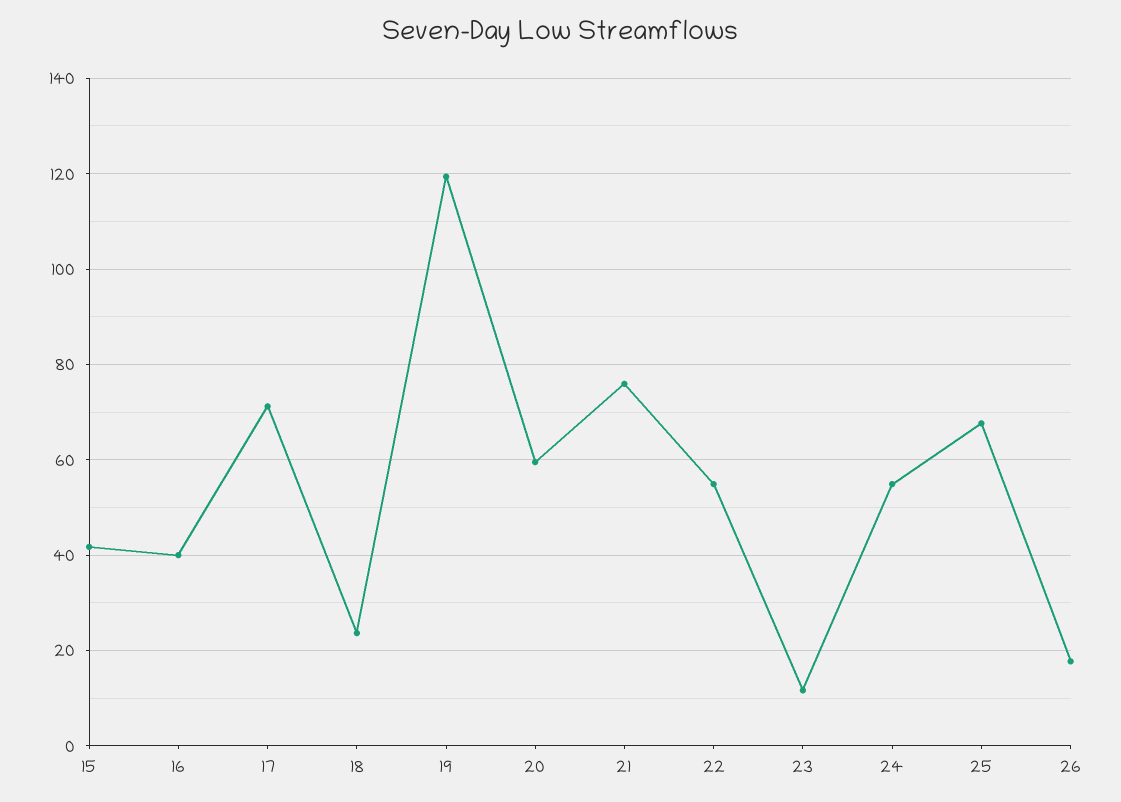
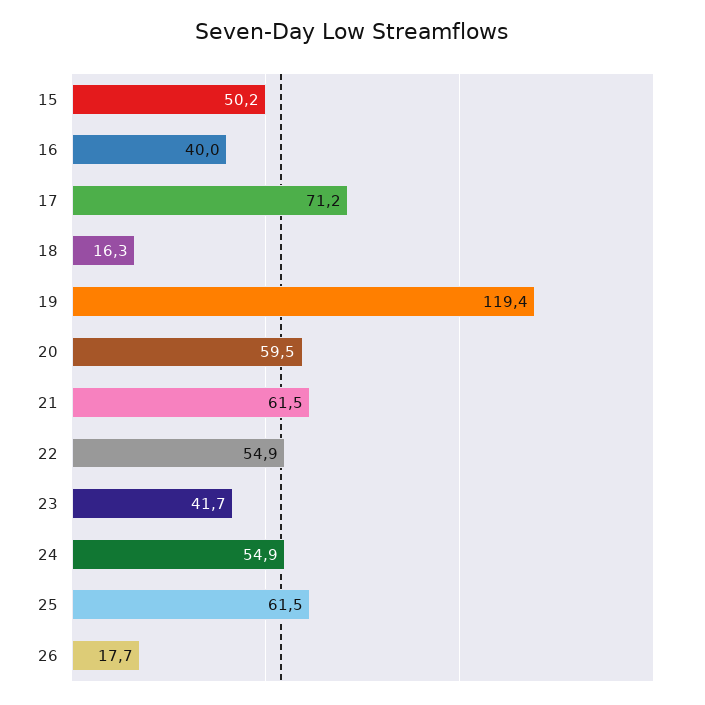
  {
-   "15": 42,
+   "15": 50.2,
    "16": 40,
    "17": 71.2,
-   "18": 24,
+   "18": 16.3,
    "19": 119.4,
    "20": 59.5,
-   "21": 76,
+   "21": 61.5,
    "22": 54.9,
-   "23": 12,
+   "23": 41.7,
    "24": 54.9,
-   "25": 68,
+   "25": 61.5,
    "26": 17.7
  }

